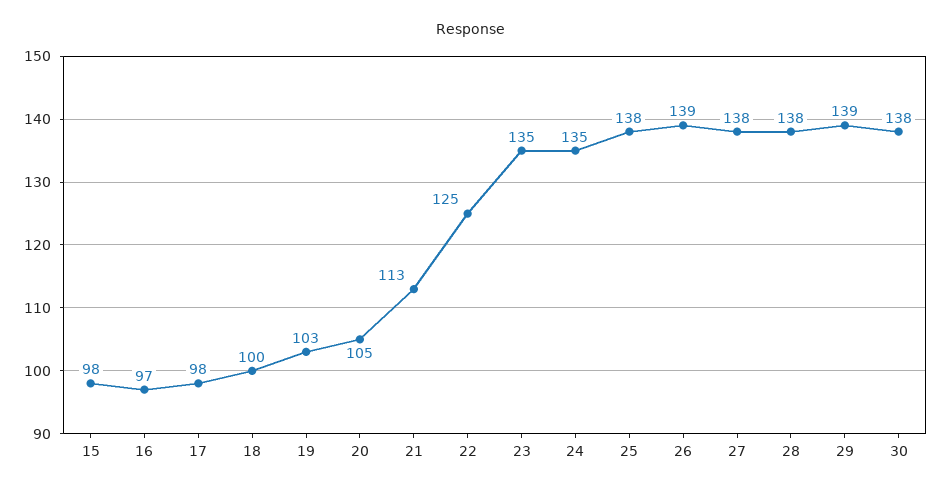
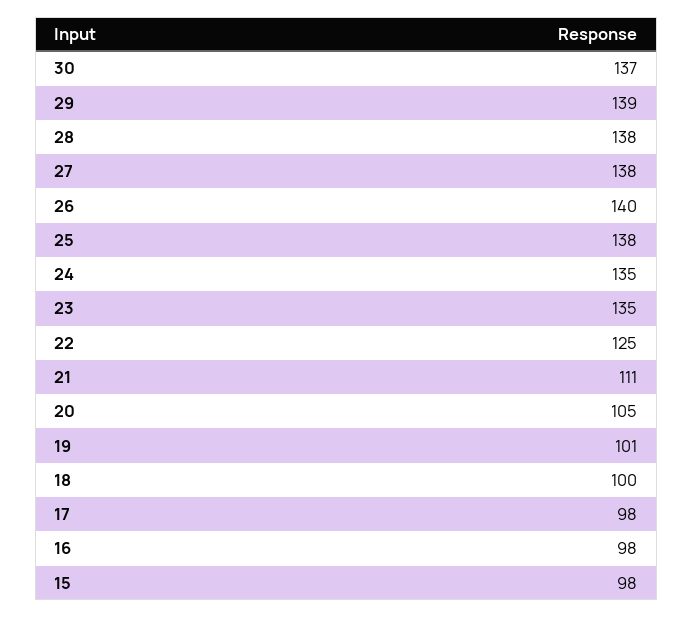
  {
    "15": 98,
-   "16": 97,
+   "16": 98,
    "17": 98,
    "18": 100,
-   "19": 103,
+   "19": 101,
    "20": 105,
-   "21": 113,
+   "21": 111,
    "22": 125,
    "23": 135,
    "24": 135,
    "25": 138,
-   "26": 139,
+   "26": 140,
    "27": 138,
    "28": 138,
    "29": 139,
-   "30": 138
+   "30": 137
  }

